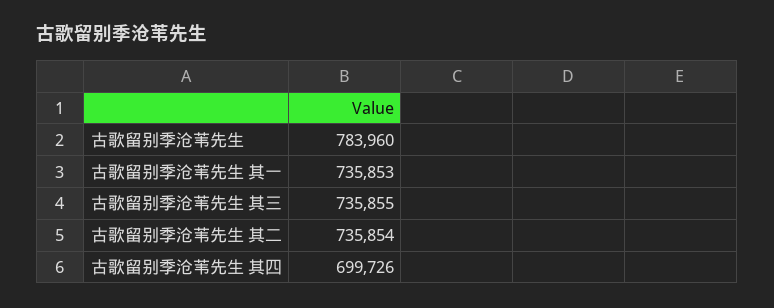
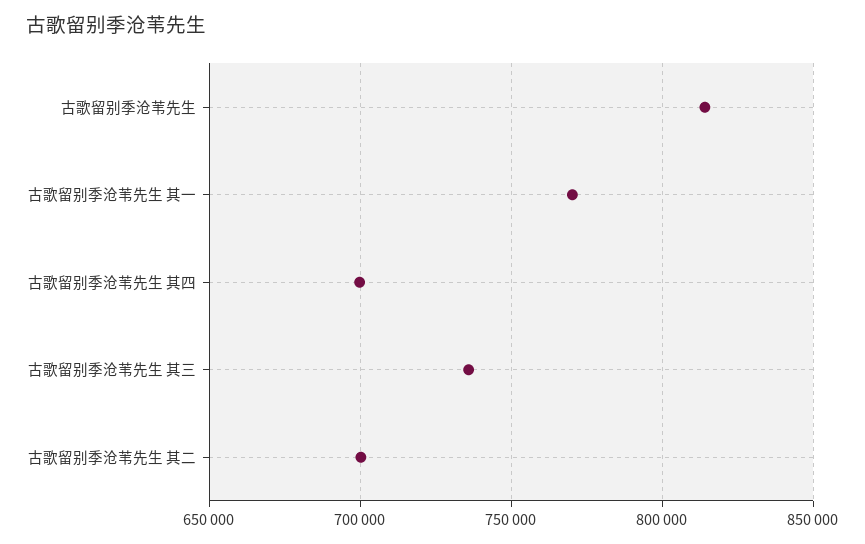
  {
-   "古歌留别季沧苇先生": 783960,
+   "古歌留别季沧苇先生": 815000,
-   "古歌留别季沧苇先生 其一": 735853,
+   "古歌留别季沧苇先生 其一": 770000,
    "古歌留别季沧苇先生 其三": 735855,
-   "古歌留别季沧苇先生 其二": 735854,
+   "古歌留别季沧苇先生 其二": 700000,
    "古歌留别季沧苇先生 其四": 699726
  }

